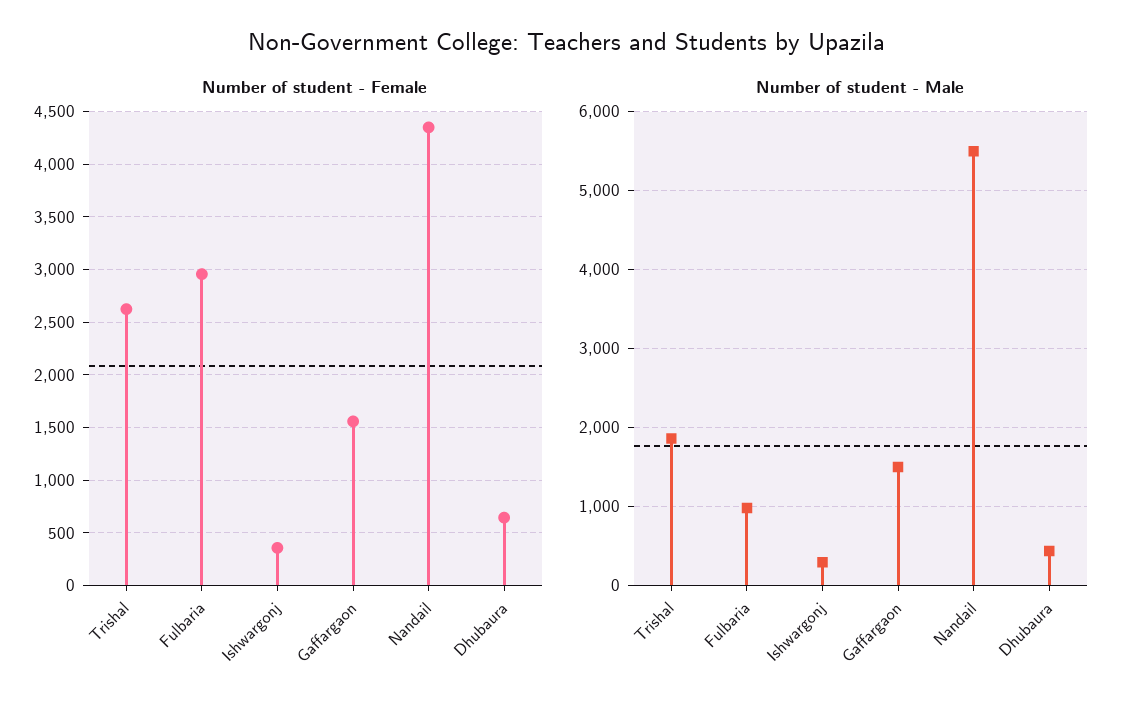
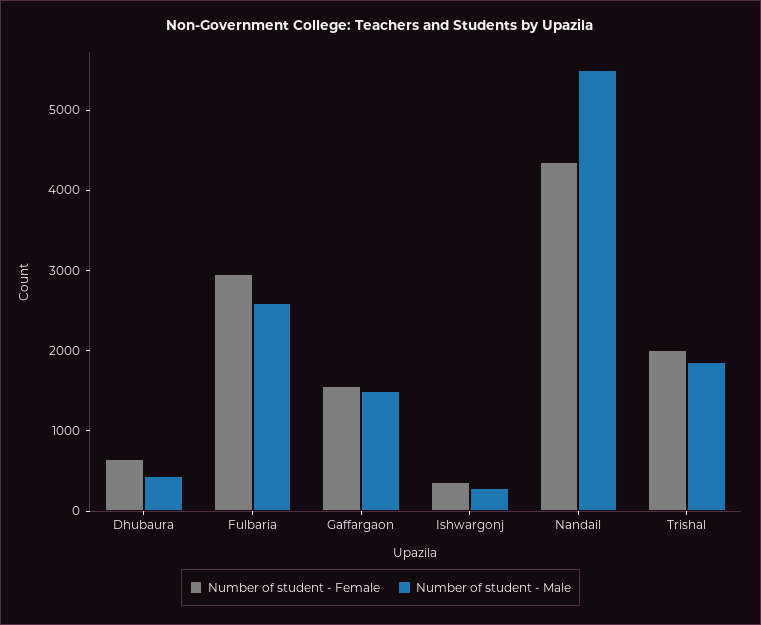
  {
    "Number of student - Female": {
-     "Trishal": 2600,
+     "Trishal": 2000,
      "Fulbaria": 3000,
      "Ishwargonj": 400,
      "Gaffargaon": 1600,
      "Nandail": 4400,
      "Dhubaura": 600
    },
    "Number of student - Male": {
      "Trishal": 1900,
-     "Fulbaria": 1000,
+     "Fulbaria": 2600,
      "Ishwargonj": 300,
      "Gaffargaon": 1500,
      "Nandail": 5500,
      "Dhubaura": 400
    }
  }

